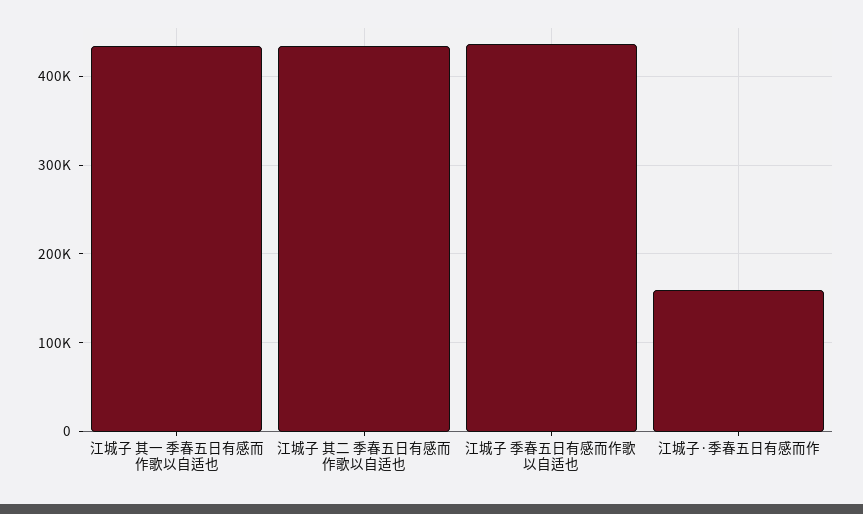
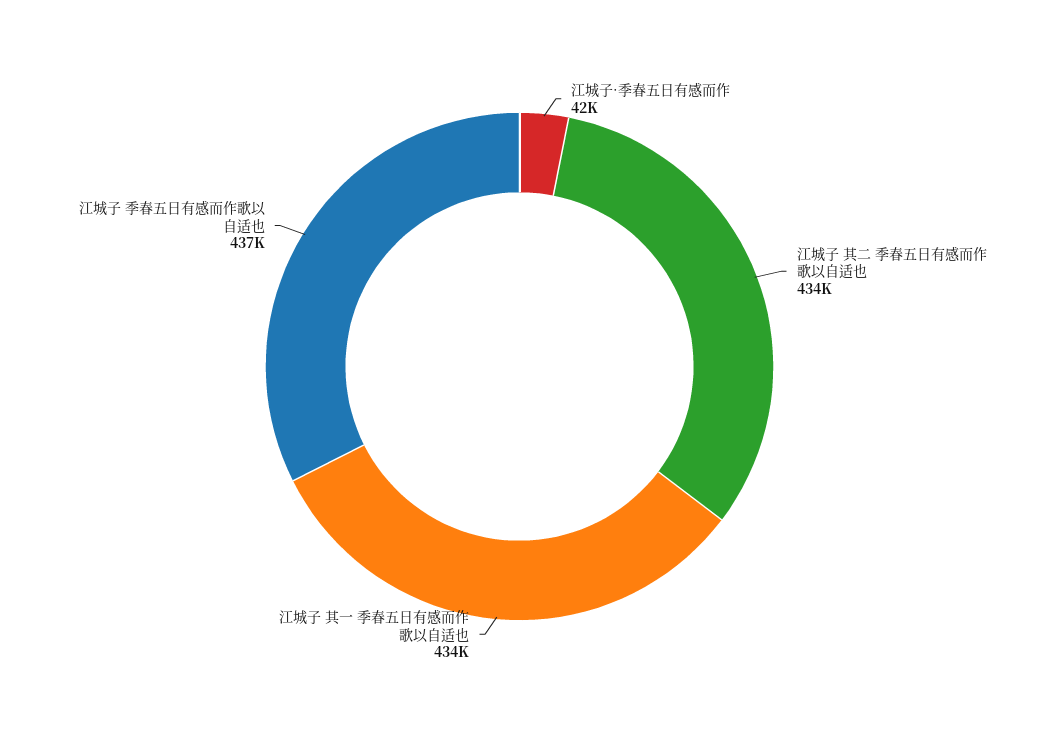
  {
    "江城子 其一 季春五日有感而作歌以自适也": 434000,
    "江城子 其二 季春五日有感而作歌以自适也": 434000,
    "江城子 季春五日有感而作歌以自适也": 437000,
-   "江城子·季春五日有感而作": 160000
+   "江城子·季春五日有感而作": 42000
  }

